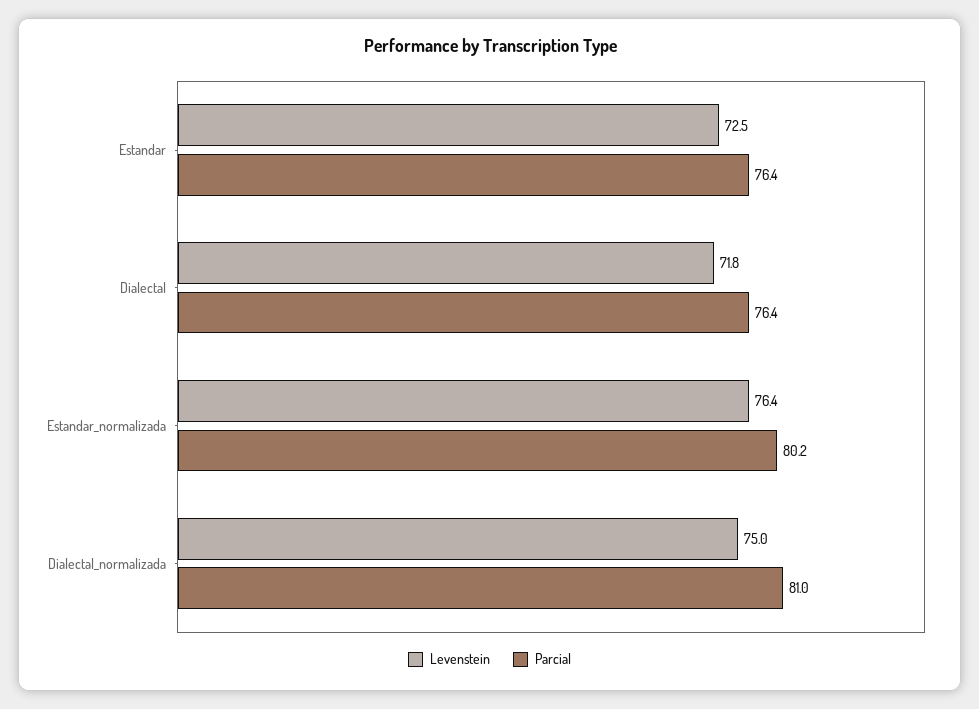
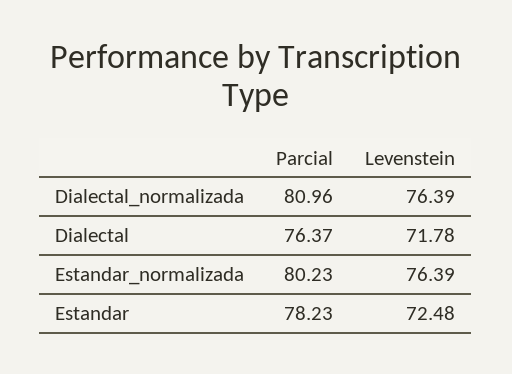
  {
    "Levenstein": {
      "Estandar": 72.48,
      "Dialectal": 71.78,
      "Estandar_normalizada": 76.39,
-     "Dialectal_normalizada": 75
+     "Dialectal_normalizada": 76.39
    },
    "Parcial": {
-     "Estandar": 76.4,
+     "Estandar": 78.23,
      "Dialectal": 76.37,
      "Estandar_normalizada": 80.23,
      "Dialectal_normalizada": 80.96
    }
  }

